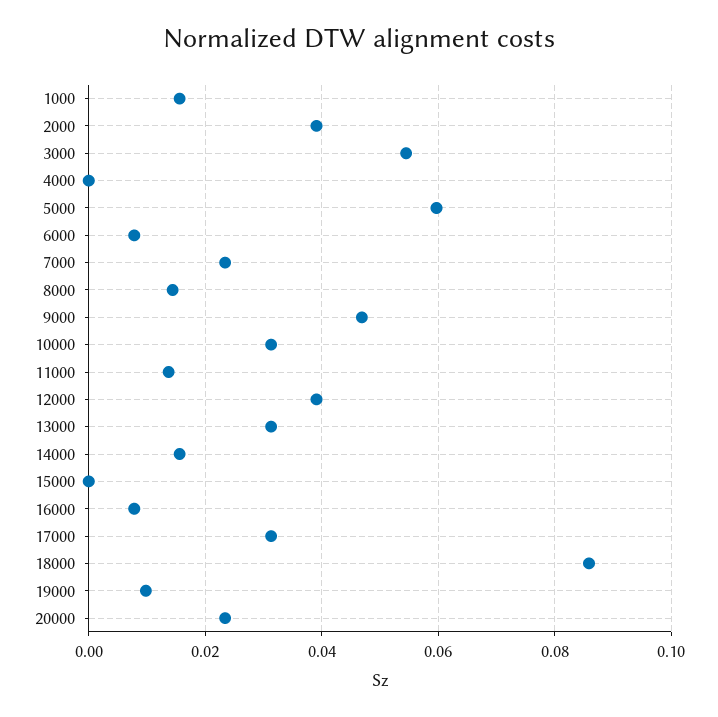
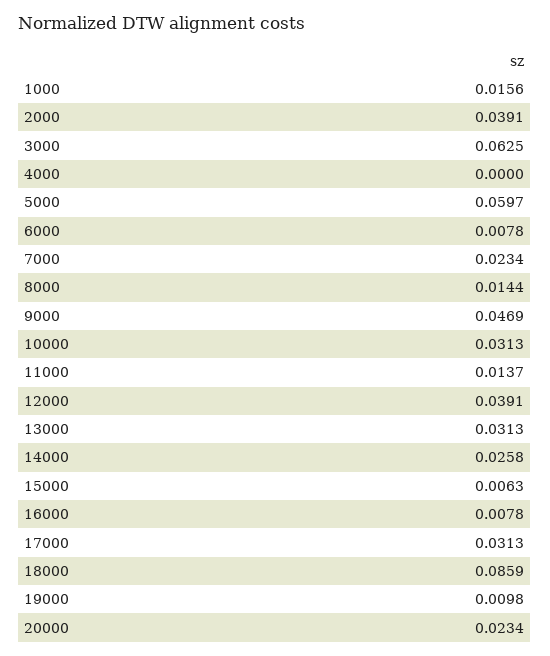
  {
    "1000": 0.0156,
    "2000": 0.0391,
-   "3000": 0.054,
+   "3000": 0.0625,
    "4000": 0,
    "5000": 0.0597,
    "6000": 0.0078,
    "7000": 0.0234,
    "8000": 0.0144,
    "9000": 0.0469,
    "10000": 0.0313,
    "11000": 0.0137,
    "12000": 0.0391,
    "13000": 0.0313,
-   "14000": 0.016,
+   "14000": 0.0258,
-   "15000": 0,
+   "15000": 0.0063,
    "16000": 0.0078,
    "17000": 0.0313,
    "18000": 0.0859,
    "19000": 0.0098,
    "20000": 0.0234
  }

